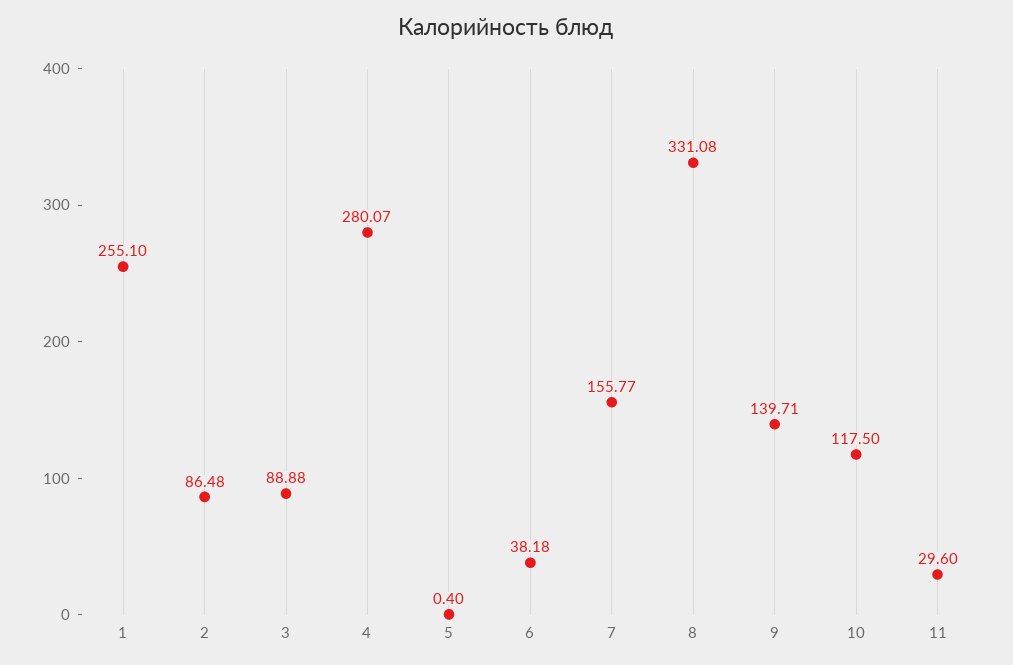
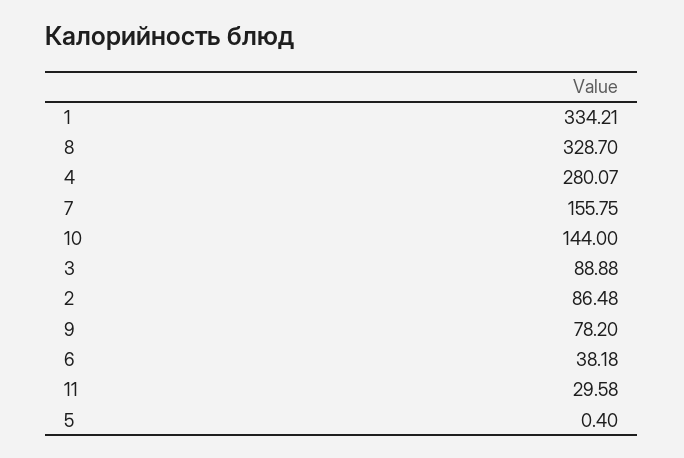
  {
-   "1": 255.1,
+   "1": 334.21,
    "2": 86.48,
    "3": 88.88,
    "4": 280.07,
    "5": 0.4,
    "6": 38.18,
-   "7": 155.77,
+   "7": 155.75,
-   "8": 331.08,
+   "8": 328.7,
-   "9": 139.71,
+   "9": 78.2,
-   "10": 117.5,
+   "10": 144,
-   "11": 29.6
+   "11": 29.58
  }

